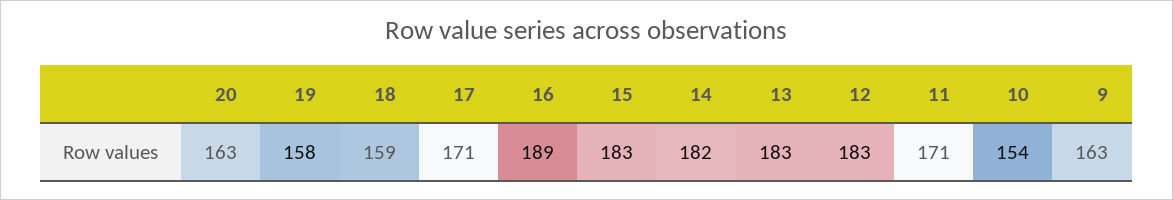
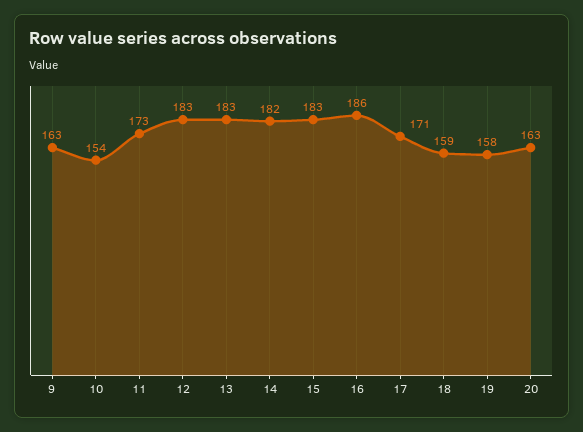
  {
    "20": 163,
    "19": 158,
    "18": 159,
    "17": 171,
-   "16": 189,
+   "16": 186,
    "15": 183,
    "14": 182,
    "13": 183,
    "12": 183,
-   "11": 171,
+   "11": 173,
    "10": 154,
    "9": 163
  }

